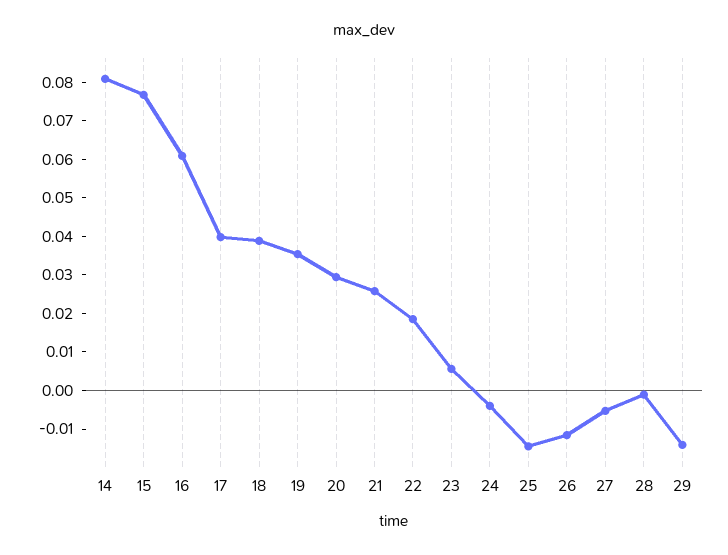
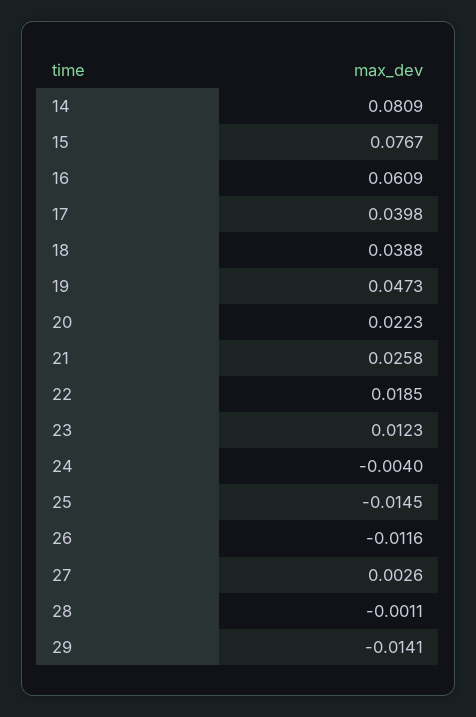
  {
    "14": 0.0809,
    "15": 0.0767,
    "16": 0.0609,
    "17": 0.0398,
    "18": 0.0388,
-   "19": 0.035,
+   "19": 0.0473,
-   "20": 0.03,
+   "20": 0.0223,
    "21": 0.0258,
    "22": 0.0185,
-   "23": 0.005,
+   "23": 0.0123,
    "24": -0.004,
    "25": -0.0145,
    "26": -0.0116,
-   "27": -0.005,
+   "27": 0.0026,
    "28": -0.0011,
    "29": -0.0141
  }

